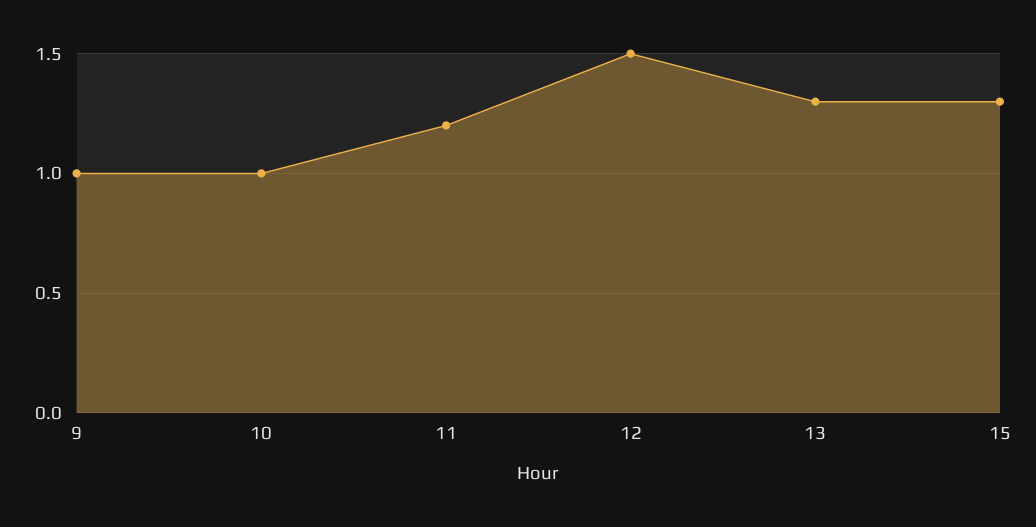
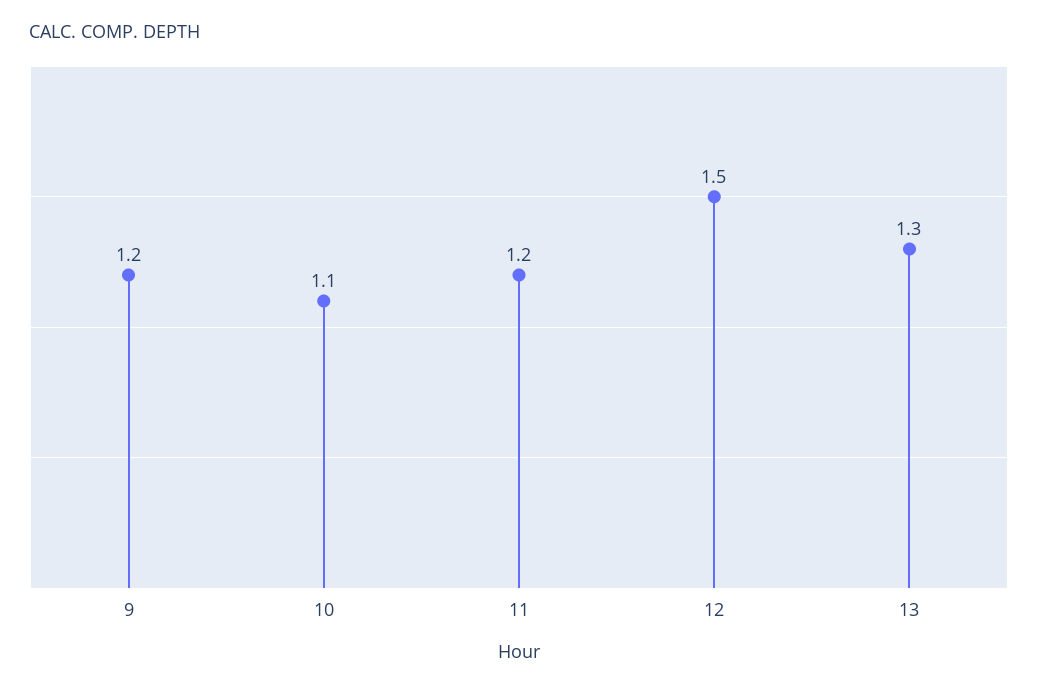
  {
-   "9": 1,
+   "9": 1.2,
-   "10": 1,
+   "10": 1.1,
    "11": 1.2,
    "12": 1.5,
-   "13": 1.3,
+   "13": 1.3
-   "15": 1.3
  }

